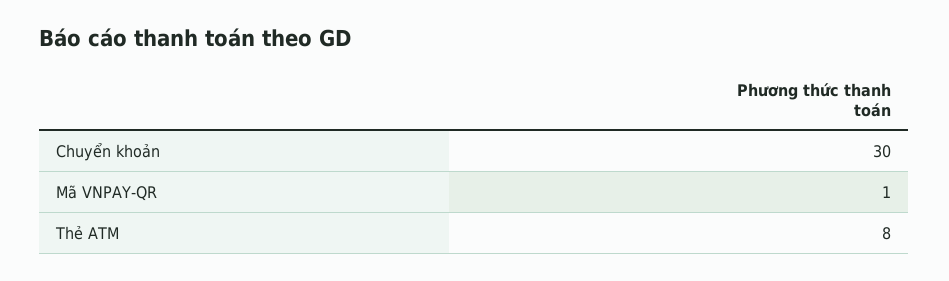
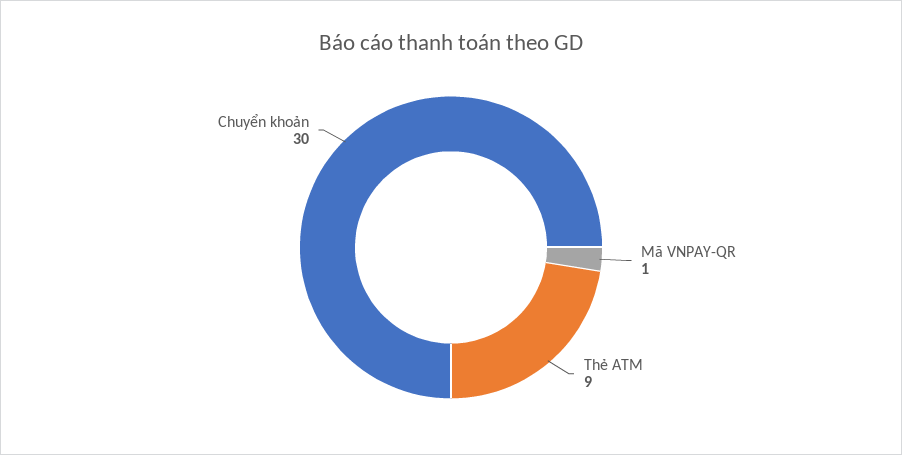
  {
    "Chuyển khoản": 30,
    "Mã VNPAY-QR": 1,
-   "Thẻ ATM": 8
+   "Thẻ ATM": 9
  }

